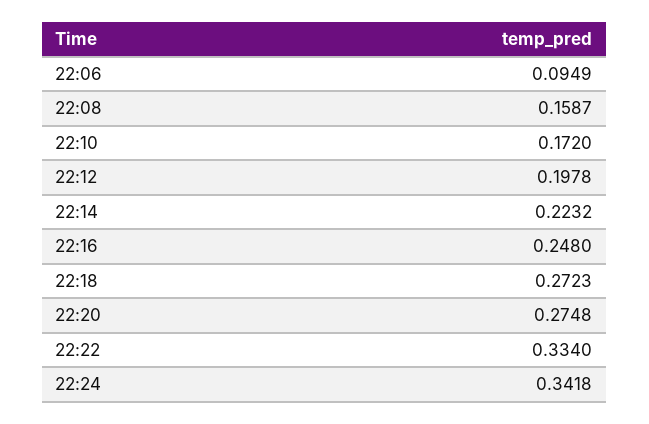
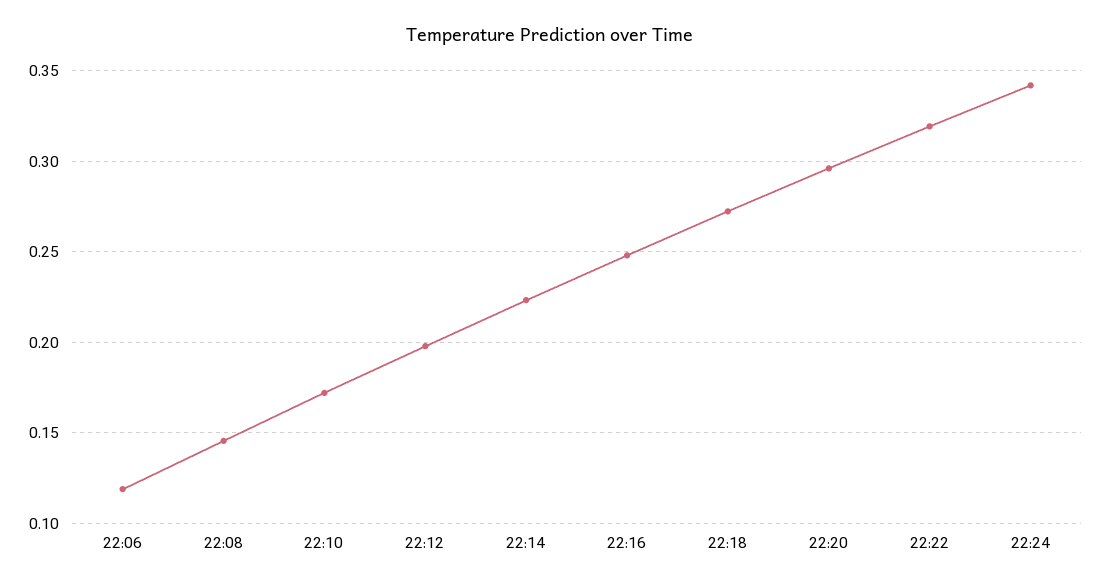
  {
-   "22:06": 0.0949,
+   "22:06": 0.12,
-   "22:08": 0.1587,
+   "22:08": 0.145,
    "22:10": 0.172,
    "22:12": 0.1978,
    "22:14": 0.2232,
    "22:16": 0.248,
    "22:18": 0.2723,
-   "22:20": 0.2748,
+   "22:20": 0.295,
-   "22:22": 0.334,
+   "22:22": 0.32,
    "22:24": 0.3418
  }

